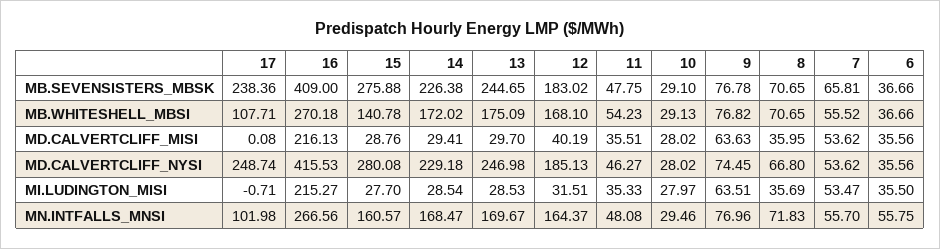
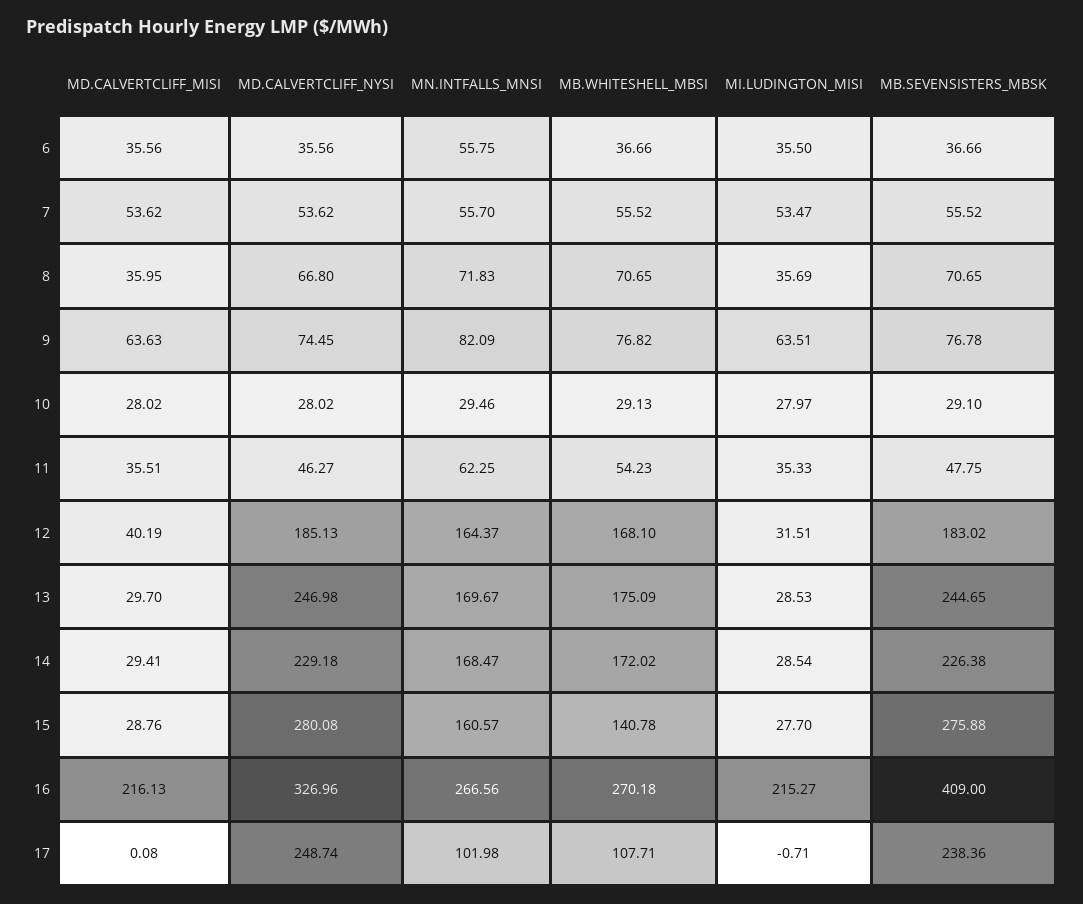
  {
    "17": {
      "MB.SEVENSISTERS_MBSK": 238.36,
      "MB.WHITESHELL_MBSI": 107.71,
      "MD.CALVERTCLIFF_MISI": 0.08,
      "MD.CALVERTCLIFF_NYSI": 248.74,
      "MI.LUDINGTON_MISI": -0.71,
      "MN.INTFALLS_MNSI": 101.98
    },
    "16": {
      "MB.SEVENSISTERS_MBSK": 409,
      "MB.WHITESHELL_MBSI": 270.18,
      "MD.CALVERTCLIFF_MISI": 216.13,
-     "MD.CALVERTCLIFF_NYSI": 415.53,
+     "MD.CALVERTCLIFF_NYSI": 326.96,
      "MI.LUDINGTON_MISI": 215.27,
      "MN.INTFALLS_MNSI": 266.56
    },
    "15": {
      "MB.SEVENSISTERS_MBSK": 275.88,
      "MB.WHITESHELL_MBSI": 140.78,
      "MD.CALVERTCLIFF_MISI": 28.76,
      "MD.CALVERTCLIFF_NYSI": 280.08,
      "MI.LUDINGTON_MISI": 27.7,
      "MN.INTFALLS_MNSI": 160.57
    },
    "14": {
      "MB.SEVENSISTERS_MBSK": 226.38,
      "MB.WHITESHELL_MBSI": 172.02,
      "MD.CALVERTCLIFF_MISI": 29.41,
      "MD.CALVERTCLIFF_NYSI": 229.18,
      "MI.LUDINGTON_MISI": 28.54,
      "MN.INTFALLS_MNSI": 168.47
    },
    "13": {
      "MB.SEVENSISTERS_MBSK": 244.65,
      "MB.WHITESHELL_MBSI": 175.09,
      "MD.CALVERTCLIFF_MISI": 29.7,
      "MD.CALVERTCLIFF_NYSI": 246.98,
      "MI.LUDINGTON_MISI": 28.53,
      "MN.INTFALLS_MNSI": 169.67
    },
    "12": {
      "MB.SEVENSISTERS_MBSK": 183.02,
      "MB.WHITESHELL_MBSI": 168.1,
      "MD.CALVERTCLIFF_MISI": 40.19,
      "MD.CALVERTCLIFF_NYSI": 185.13,
      "MI.LUDINGTON_MISI": 31.51,
      "MN.INTFALLS_MNSI": 164.37
    },
    "11": {
      "MB.SEVENSISTERS_MBSK": 47.75,
      "MB.WHITESHELL_MBSI": 54.23,
      "MD.CALVERTCLIFF_MISI": 35.51,
      "MD.CALVERTCLIFF_NYSI": 46.27,
      "MI.LUDINGTON_MISI": 35.33,
-     "MN.INTFALLS_MNSI": 48.08
+     "MN.INTFALLS_MNSI": 62.25
    },
    "10": {
      "MB.SEVENSISTERS_MBSK": 29.1,
      "MB.WHITESHELL_MBSI": 29.13,
      "MD.CALVERTCLIFF_MISI": 28.02,
      "MD.CALVERTCLIFF_NYSI": 28.02,
      "MI.LUDINGTON_MISI": 27.97,
      "MN.INTFALLS_MNSI": 29.46
    },
    "9": {
      "MB.SEVENSISTERS_MBSK": 76.78,
      "MB.WHITESHELL_MBSI": 76.82,
      "MD.CALVERTCLIFF_MISI": 63.63,
      "MD.CALVERTCLIFF_NYSI": 74.45,
      "MI.LUDINGTON_MISI": 63.51,
-     "MN.INTFALLS_MNSI": 76.96
+     "MN.INTFALLS_MNSI": 82.09
    },
    "8": {
      "MB.SEVENSISTERS_MBSK": 70.65,
      "MB.WHITESHELL_MBSI": 70.65,
      "MD.CALVERTCLIFF_MISI": 35.95,
      "MD.CALVERTCLIFF_NYSI": 66.8,
      "MI.LUDINGTON_MISI": 35.69,
      "MN.INTFALLS_MNSI": 71.83
    },
    "7": {
-     "MB.SEVENSISTERS_MBSK": 65.81,
+     "MB.SEVENSISTERS_MBSK": 55.52,
      "MB.WHITESHELL_MBSI": 55.52,
      "MD.CALVERTCLIFF_MISI": 53.62,
      "MD.CALVERTCLIFF_NYSI": 53.62,
      "MI.LUDINGTON_MISI": 53.47,
      "MN.INTFALLS_MNSI": 55.7
    },
    "6": {
      "MB.SEVENSISTERS_MBSK": 36.66,
      "MB.WHITESHELL_MBSI": 36.66,
      "MD.CALVERTCLIFF_MISI": 35.56,
      "MD.CALVERTCLIFF_NYSI": 35.56,
      "MI.LUDINGTON_MISI": 35.5,
      "MN.INTFALLS_MNSI": 55.75
    }
  }

